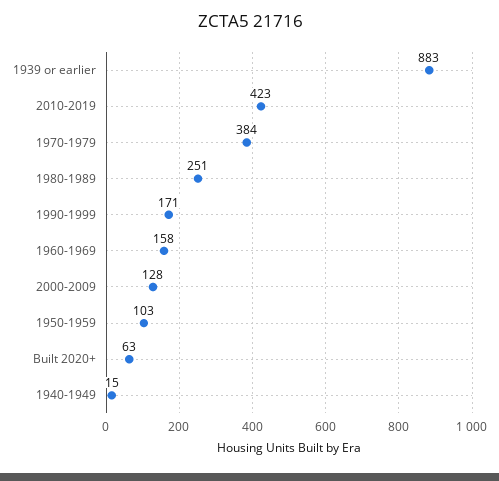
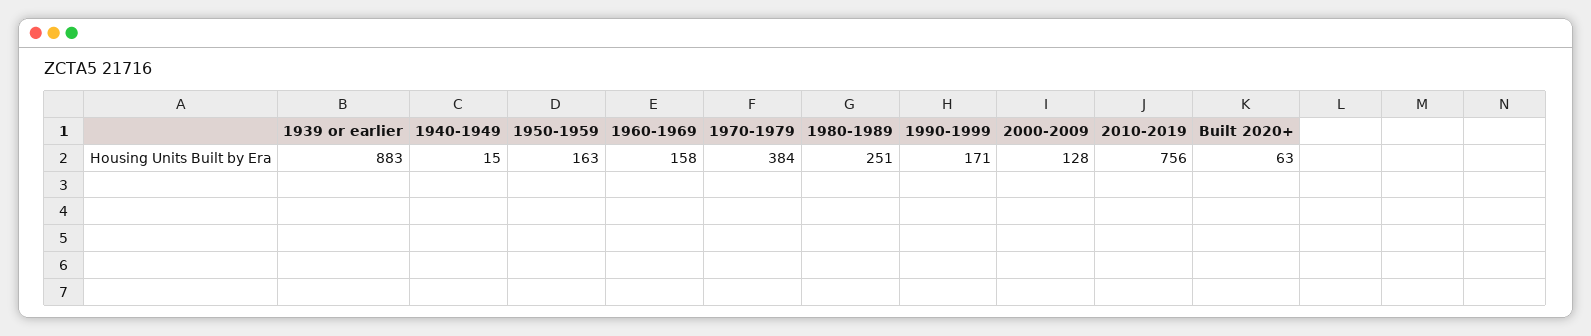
  {
    "1939 or earlier": 883,
-   "2010-2019": 423,
+   "2010-2019": 756,
    "1970-1979": 384,
    "1980-1989": 251,
    "1990-1999": 171,
    "1960-1969": 158,
    "2000-2009": 128,
-   "1950-1959": 103,
+   "1950-1959": 163,
    "Built 2020+": 63,
    "1940-1949": 15
  }

